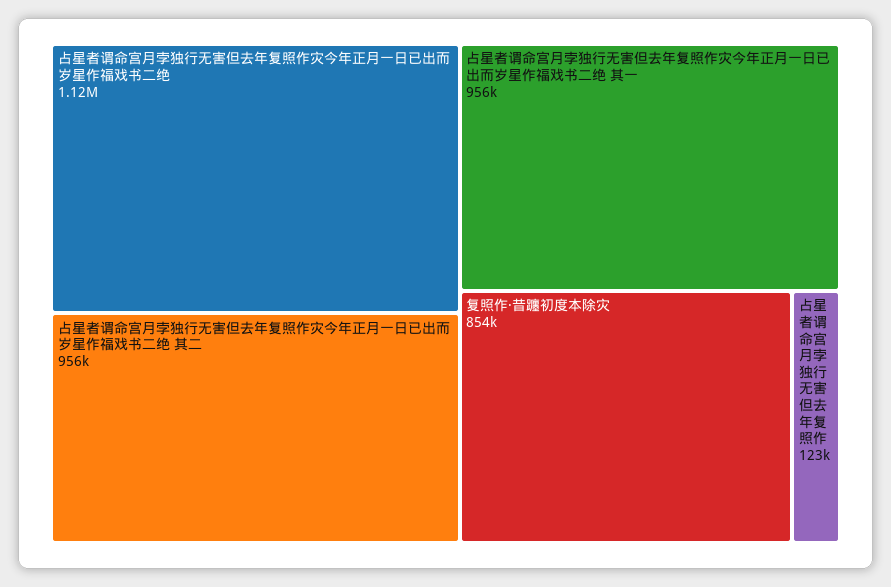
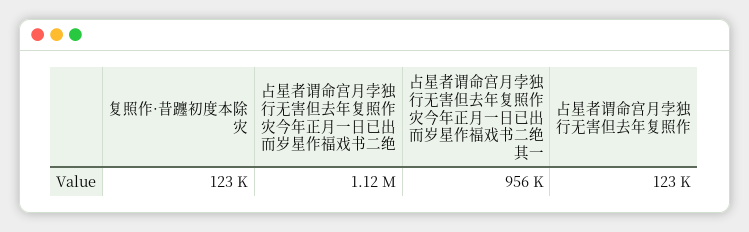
  {
    "占星者谓命宫月孛独行无害但去年复照作灾今年正月一日已出而岁星作福戏书二绝": 1120000,
-   "占星者谓命宫月孛独行无害但去年复照作灾今年正月一日已出而岁星作福戏书二绝 其二": 956000,
    "占星者谓命宫月孛独行无害但去年复照作灾今年正月一日已出而岁星作福戏书二绝 其一": 956000,
-   "复照作·昔躔初度本除灾": 854000,
+   "复照作·昔躔初度本除灾": 123000,
    "占星者谓命宫月孛独行无害但去年复照作": 123000
  }

